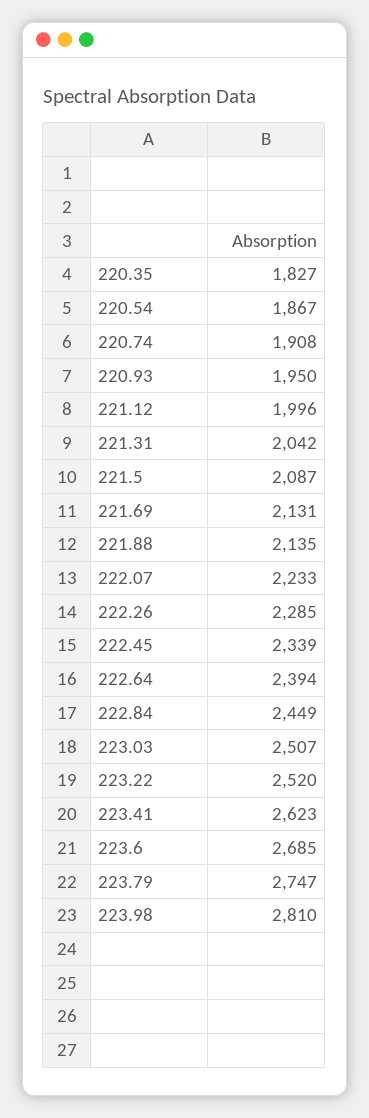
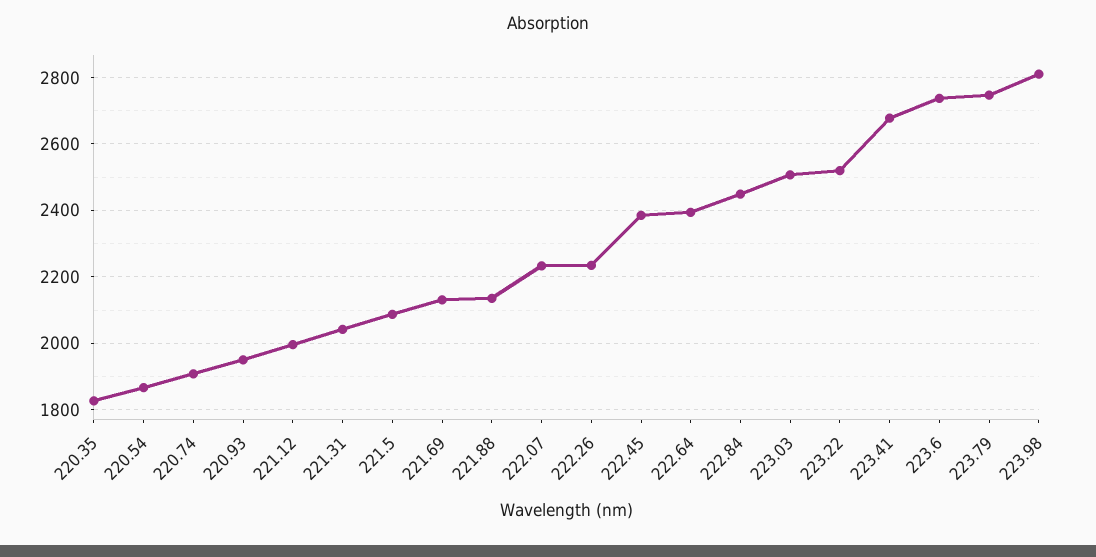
  {
    "220.35": 1827,
    "220.54": 1867,
    "220.74": 1908,
    "220.93": 1950,
    "221.12": 1996,
    "221.31": 2042,
    "221.5": 2087,
    "221.69": 2131,
    "221.88": 2135,
    "222.07": 2233,
-   "222.26": 2285,
+   "222.26": 2240,
-   "222.45": 2339,
+   "222.45": 2380,
    "222.64": 2394,
    "222.84": 2449,
    "223.03": 2507,
    "223.22": 2520,
-   "223.41": 2623,
+   "223.41": 2680,
-   "223.6": 2685,
+   "223.6": 2740,
    "223.79": 2747,
    "223.98": 2810
  }

